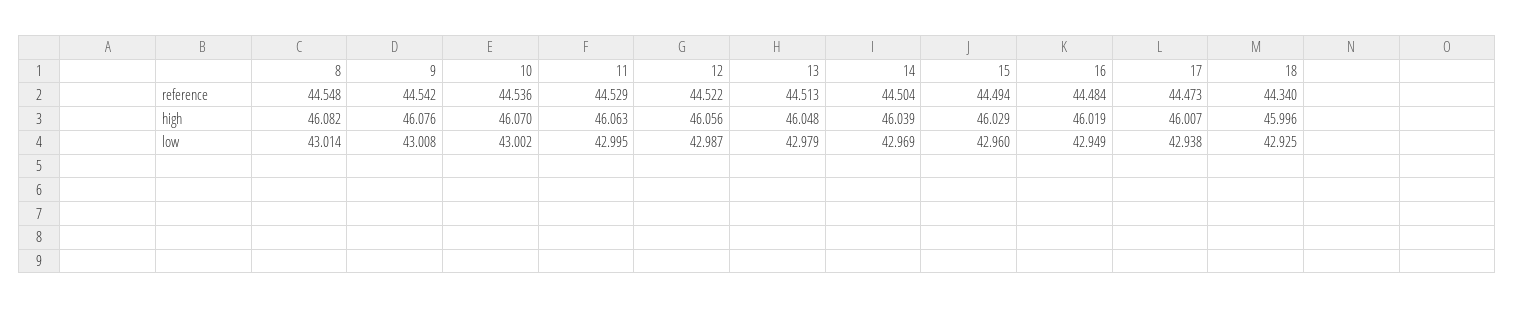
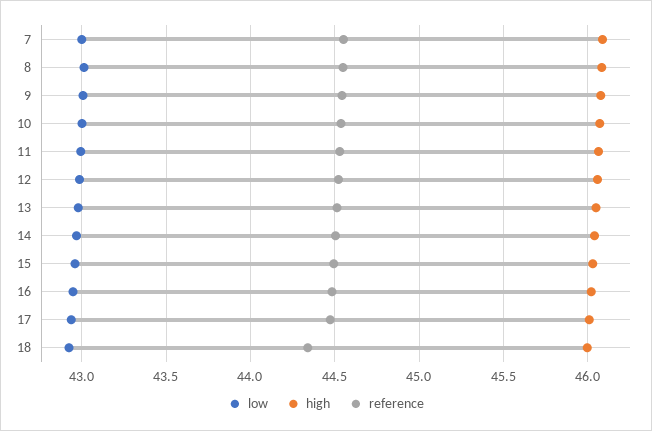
  {
    "reference": {
      "8": 44.548,
      "9": 44.542,
      "10": 44.536,
      "11": 44.529,
      "12": 44.522,
      "13": 44.513,
      "14": 44.504,
      "15": 44.494,
      "16": 44.484,
      "17": 44.473,
-     "18": 44.34
+     "18": 44.34,
+     "7": 44.55
    },
    "high": {
      "8": 46.082,
      "9": 46.076,
      "10": 46.07,
      "11": 46.063,
      "12": 46.056,
      "13": 46.048,
      "14": 46.039,
      "15": 46.029,
      "16": 46.019,
      "17": 46.007,
-     "18": 45.996
+     "18": 45.996,
+     "7": 46.1
    },
    "low": {
      "8": 43.014,
      "9": 43.008,
      "10": 43.002,
      "11": 42.995,
      "12": 42.987,
      "13": 42.979,
      "14": 42.969,
      "15": 42.96,
      "16": 42.949,
      "17": 42.938,
-     "18": 42.925
+     "18": 42.925,
+     "7": 43
    }
  }

